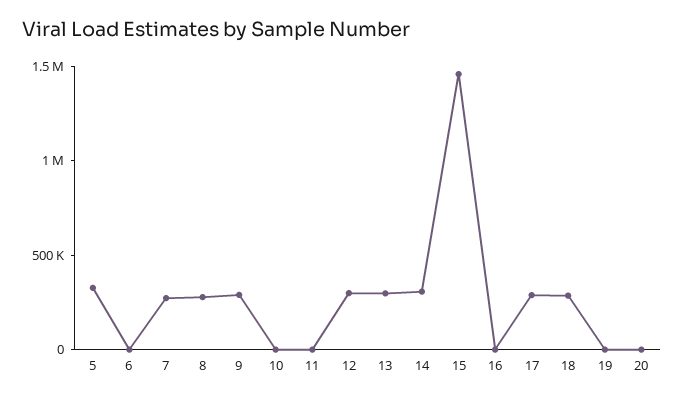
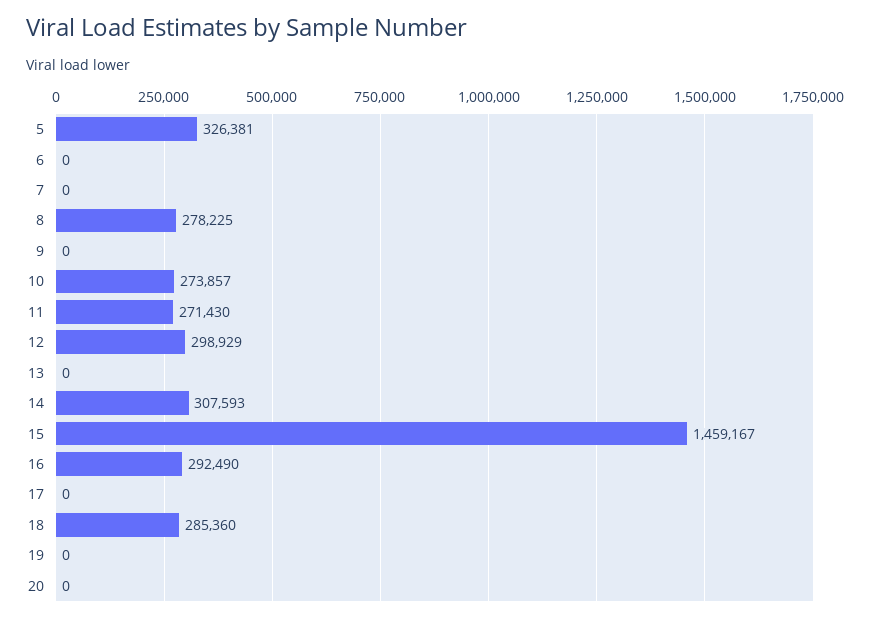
  {
    "5": 326381,
    "6": 0,
-   "7": 300000,
+   "7": 0,
    "8": 278225,
-   "9": 300000,
+   "9": 0,
-   "10": 0,
+   "10": 273857,
-   "11": 0,
+   "11": 271430,
    "12": 298929,
-   "13": 300000,
+   "13": 0,
    "14": 307593,
    "15": 1459167,
-   "16": 0,
+   "16": 292490,
-   "17": 300000,
+   "17": 0,
    "18": 285360,
    "19": 0,
    "20": 0
  }

